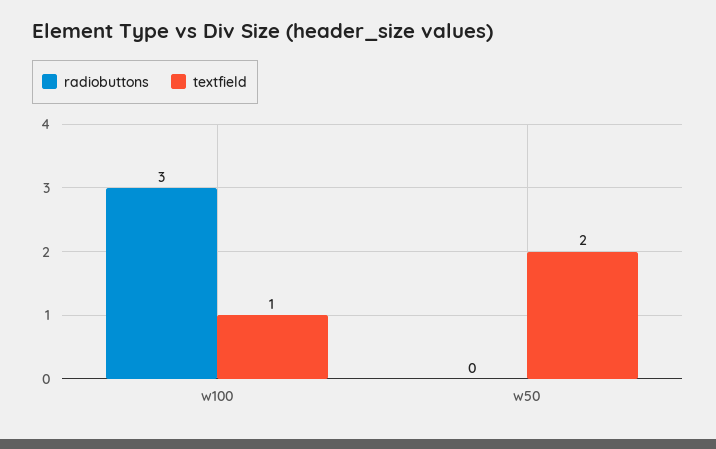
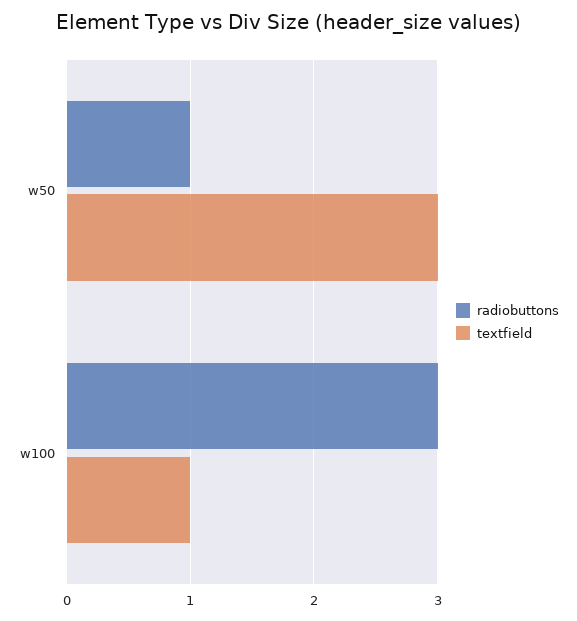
  {
    "radiobuttons": {
      "w100": 3,
-     "w50": 0
+     "w50": 1
    },
    "textfield": {
      "w100": 1,
-     "w50": 2
+     "w50": 3
    }
  }

